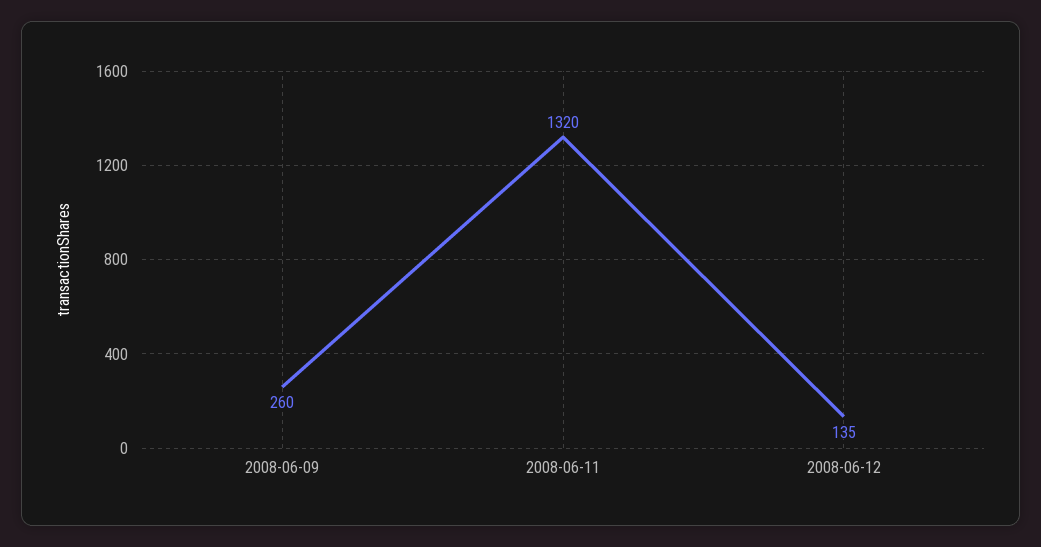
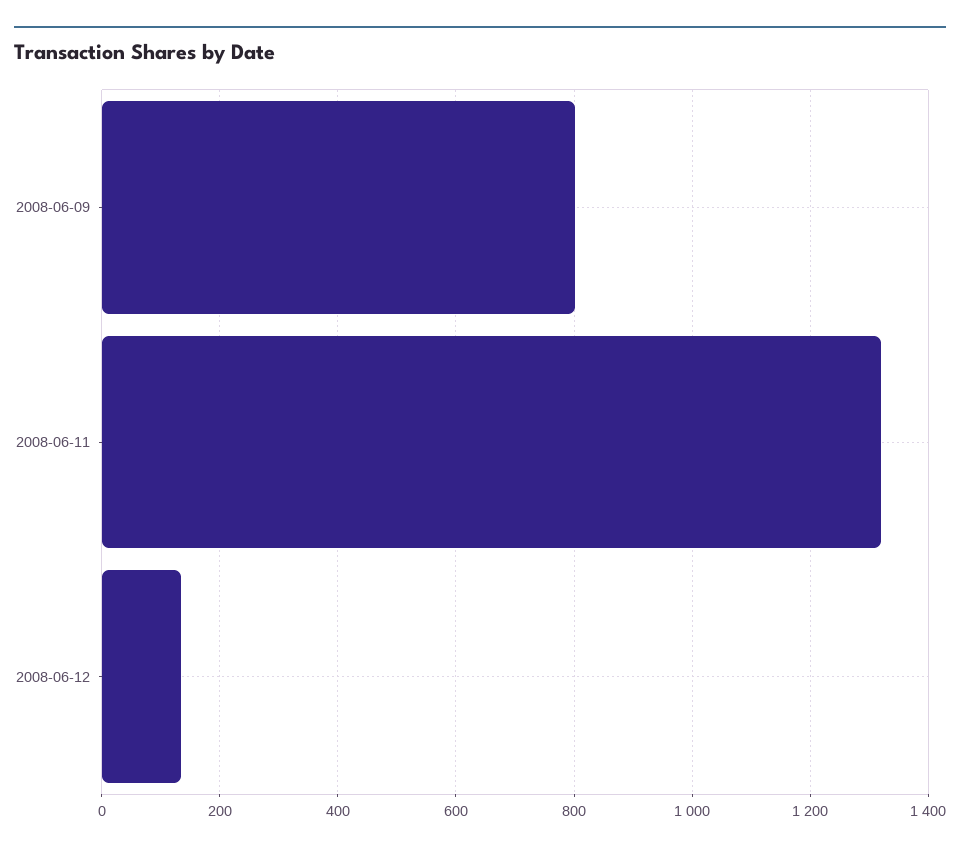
  {
-   "2008-06-09": 260,
+   "2008-06-09": 800,
    "2008-06-11": 1320,
    "2008-06-12": 135
  }

